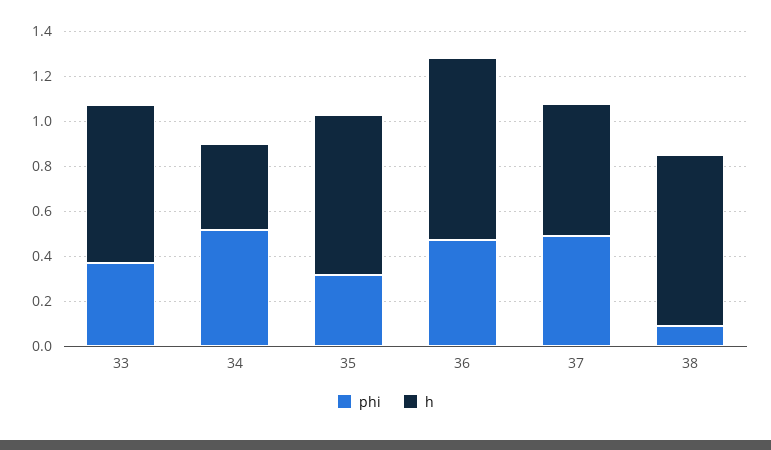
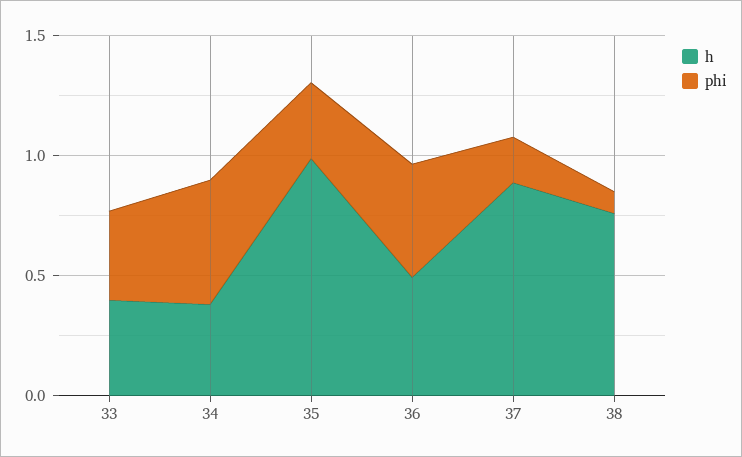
  {
    "phi": {
      "33": 0.35,
      "34": 0.5,
      "35": 0.3,
      "36": 0.45,
-     "37": 0.5,
+     "37": 0.2,
      "38": 0.1
    },
    "h": {
-     "33": 0.7,
+     "33": 0.4,
      "34": 0.4,
-     "35": 0.7,
+     "35": 1,
-     "36": 0.8,
+     "36": 0.5,
-     "37": 0.6,
+     "37": 0.9,
      "38": 0.75
    }
  }

